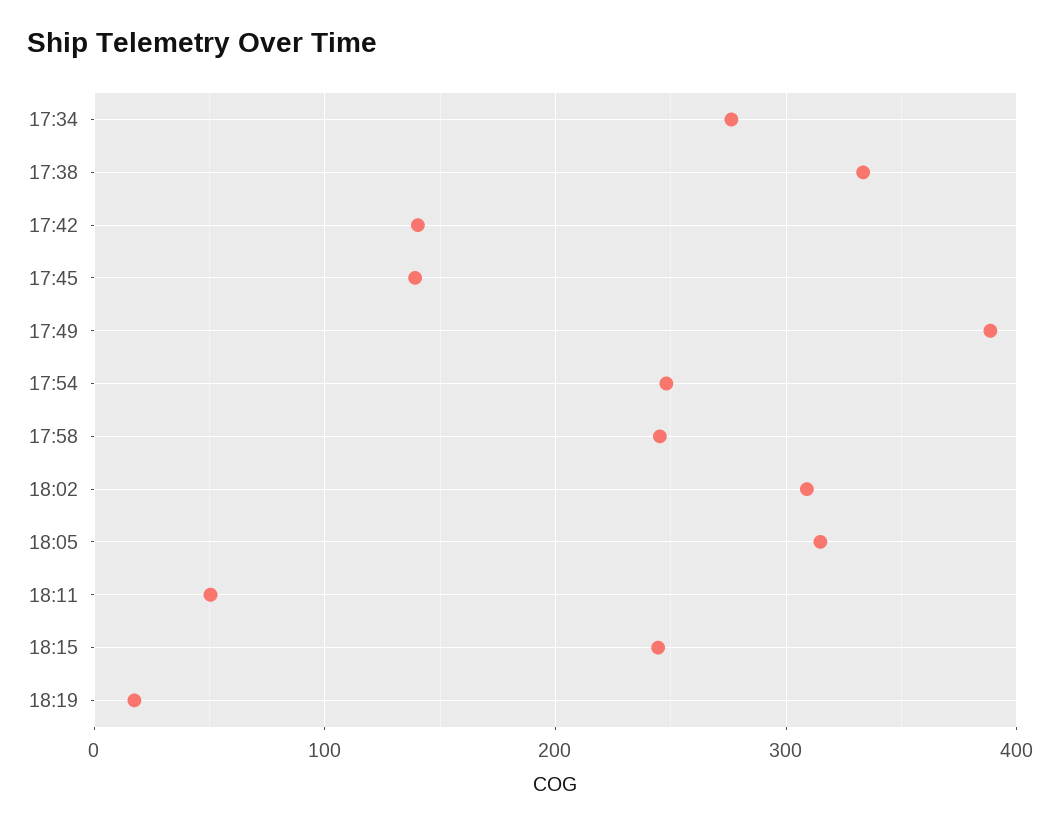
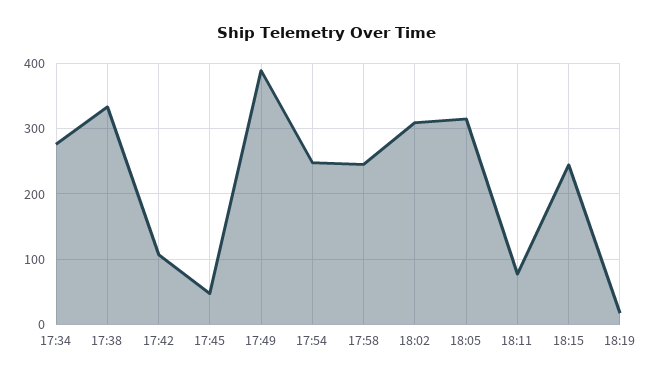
  {
    "17:34": 280,
    "17:38": 330,
-   "17:42": 140,
+   "17:42": 110,
-   "17:45": 140,
+   "17:45": 50,
    "17:49": 390,
    "17:54": 250,
    "17:58": 250,
    "18:02": 310,
    "18:05": 310,
-   "18:11": 50,
+   "18:11": 80,
    "18:15": 240,
    "18:19": 20
  }

